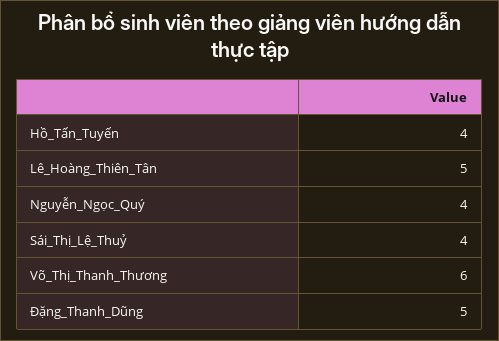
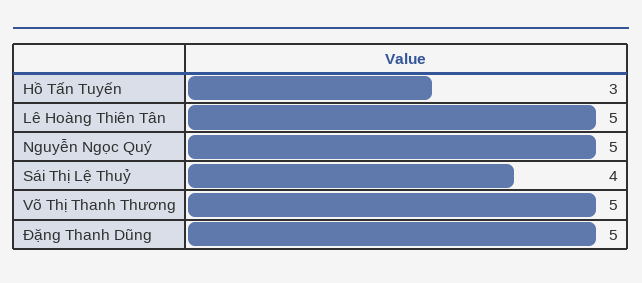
  {
-   "Hồ_Tấn_Tuyến": 4,
+   "Hồ_Tấn_Tuyến": 3,
    "Lê_Hoàng_Thiên_Tân": 5,
-   "Nguyễn_Ngọc_Quý": 4,
+   "Nguyễn_Ngọc_Quý": 5,
    "Sái_Thị_Lệ_Thuỷ": 4,
-   "Võ_Thị_Thanh_Thương": 6,
+   "Võ_Thị_Thanh_Thương": 5,
    "Đặng_Thanh_Dũng": 5
  }

